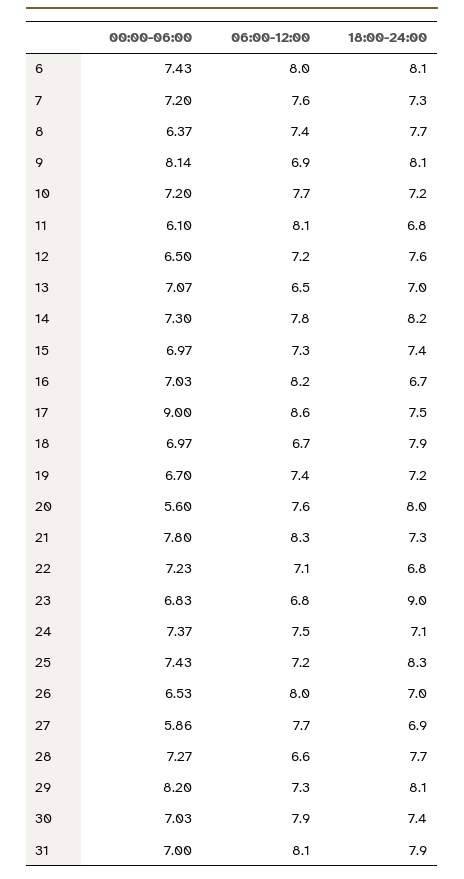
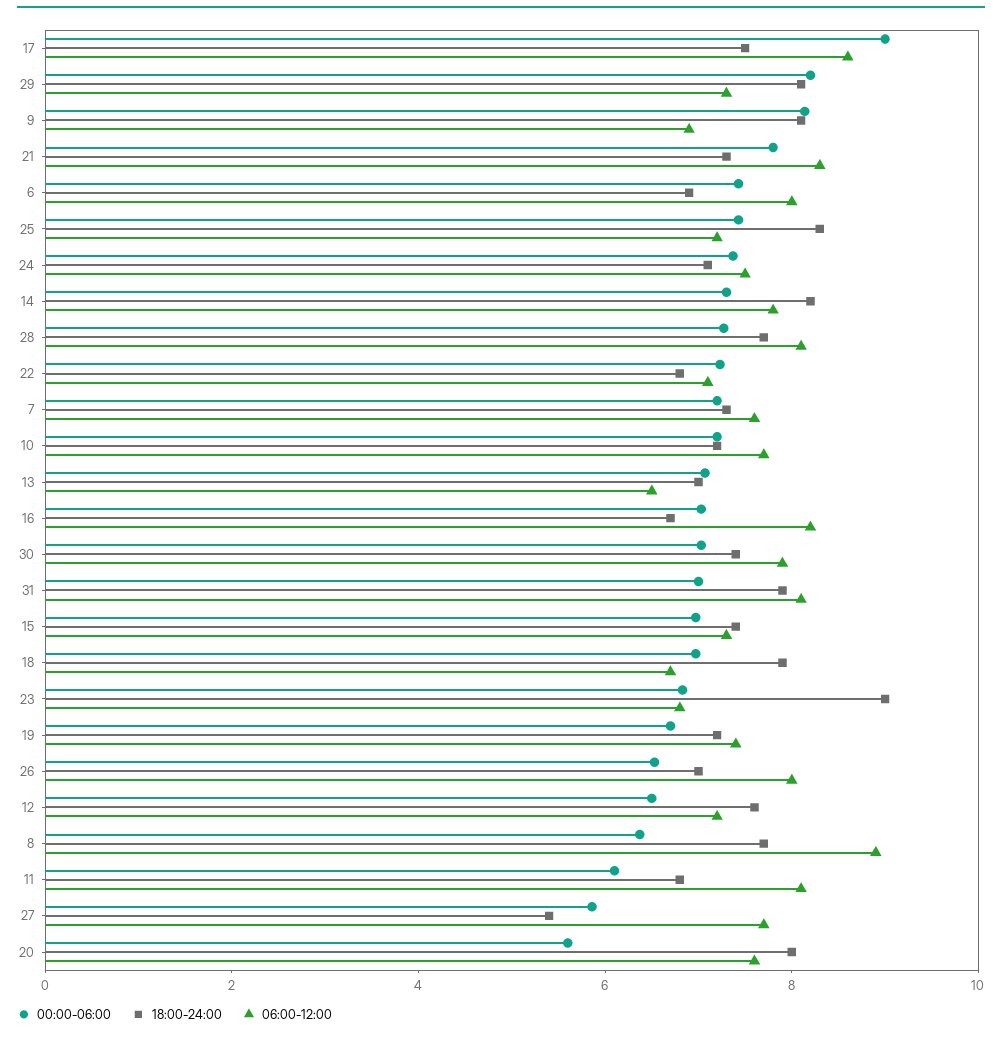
  {
    "00:00-06:00": {
      "6": 7.43,
      "7": 7.2,
      "8": 6.37,
      "9": 8.14,
      "10": 7.2,
      "11": 6.1,
      "12": 6.5,
      "13": 7.07,
      "14": 7.3,
      "15": 6.97,
      "16": 7.03,
      "17": 9,
      "18": 6.97,
      "19": 6.7,
      "20": 5.6,
      "21": 7.8,
      "22": 7.23,
      "23": 6.83,
      "24": 7.37,
      "25": 7.43,
      "26": 6.53,
      "27": 5.86,
      "28": 7.27,
      "29": 8.2,
      "30": 7.03,
      "31": 7
    },
    "06:00-12:00": {
      "6": 8,
      "7": 7.6,
-     "8": 7.4,
+     "8": 9,
      "9": 6.9,
      "10": 7.7,
      "11": 8.1,
      "12": 7.2,
      "13": 6.5,
      "14": 7.8,
      "15": 7.3,
      "16": 8.2,
      "17": 8.6,
      "18": 6.7,
      "19": 7.4,
      "20": 7.6,
      "21": 8.3,
      "22": 7.1,
      "23": 6.8,
      "24": 7.5,
      "25": 7.2,
      "26": 8,
      "27": 7.7,
-     "28": 6.6,
+     "28": 8,
      "29": 7.3,
      "30": 7.9,
      "31": 8.1
    },
    "18:00-24:00": {
-     "6": 8.1,
+     "6": 7,
      "7": 7.3,
      "8": 7.7,
      "9": 8.1,
      "10": 7.2,
      "11": 6.8,
      "12": 7.6,
      "13": 7,
      "14": 8.2,
      "15": 7.4,
      "16": 6.7,
      "17": 7.5,
      "18": 7.9,
      "19": 7.2,
      "20": 8,
      "21": 7.3,
      "22": 6.8,
      "23": 9,
      "24": 7.1,
      "25": 8.3,
      "26": 7,
-     "27": 6.9,
+     "27": 5.5,
      "28": 7.7,
      "29": 8.1,
      "30": 7.4,
      "31": 7.9
    }
  }

